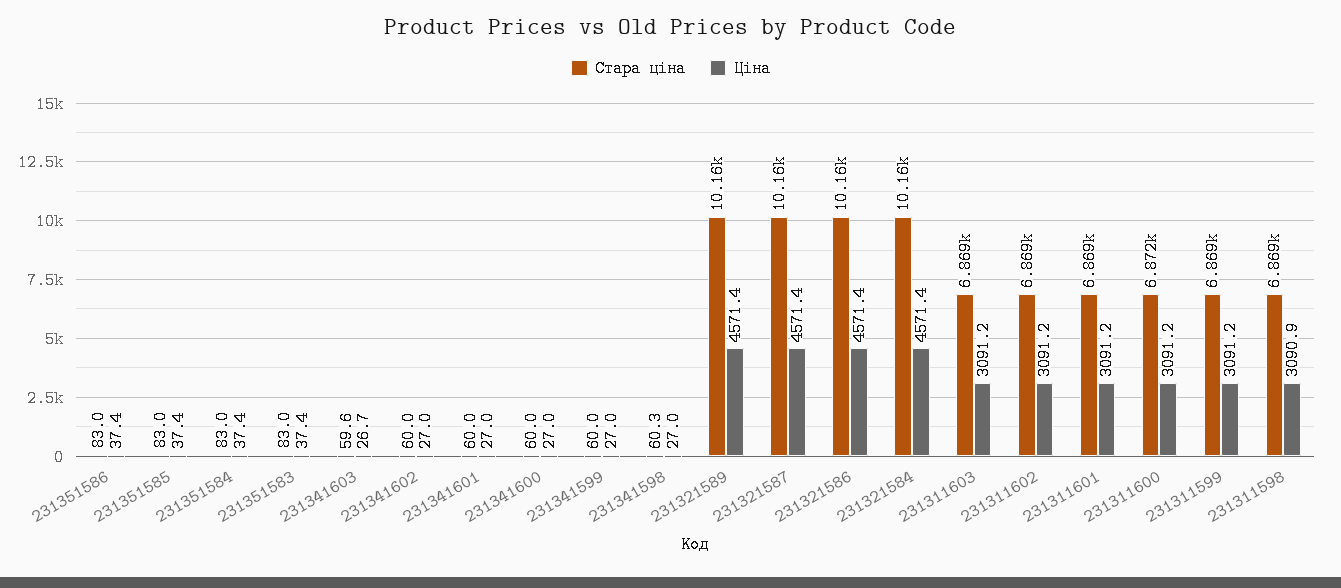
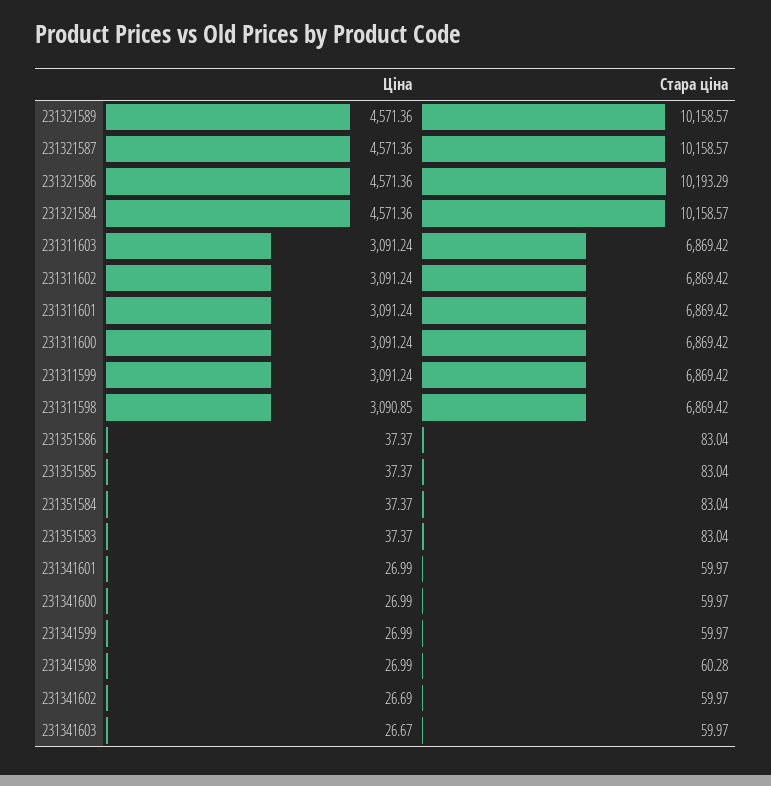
  {
    "Стара ціна": {
      "231351586": 83.04,
      "231351585": 83.04,
      "231351584": 83.04,
      "231351583": 83.04,
-     "231341603": 59.6,
+     "231341603": 59.97,
      "231341602": 59.97,
      "231341601": 59.97,
      "231341600": 59.97,
      "231341599": 59.97,
      "231341598": 60.28,
      "231321589": 10158.57,
      "231321587": 10158.57,
-     "231321586": 10160,
+     "231321586": 10193.29,
      "231321584": 10158.57,
      "231311603": 6869.42,
      "231311602": 6869.42,
      "231311601": 6869.42,
-     "231311600": 6872,
+     "231311600": 6869.42,
      "231311599": 6869.42,
      "231311598": 6869.42
    },
    "Ціна": {
      "231351586": 37.37,
      "231351585": 37.37,
      "231351584": 37.37,
      "231351583": 37.37,
      "231341603": 26.67,
-     "231341602": 27,
+     "231341602": 26.69,
      "231341601": 26.99,
      "231341600": 26.99,
      "231341599": 26.99,
      "231341598": 26.99,
      "231321589": 4571.36,
      "231321587": 4571.36,
      "231321586": 4571.36,
      "231321584": 4571.36,
      "231311603": 3091.24,
      "231311602": 3091.24,
      "231311601": 3091.24,
      "231311600": 3091.24,
      "231311599": 3091.24,
      "231311598": 3090.85
    }
  }

